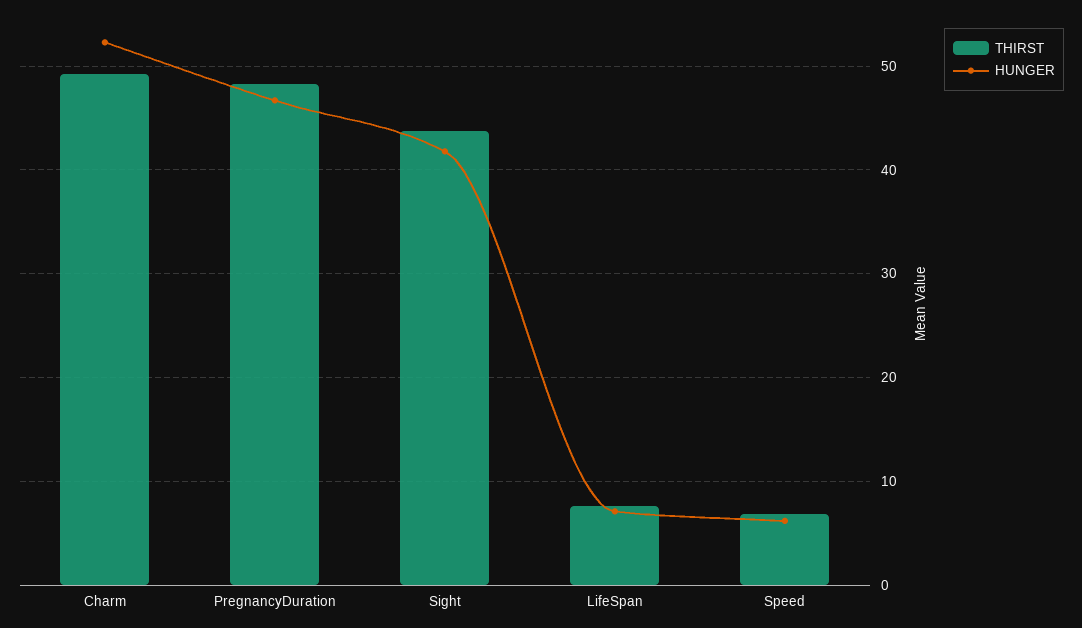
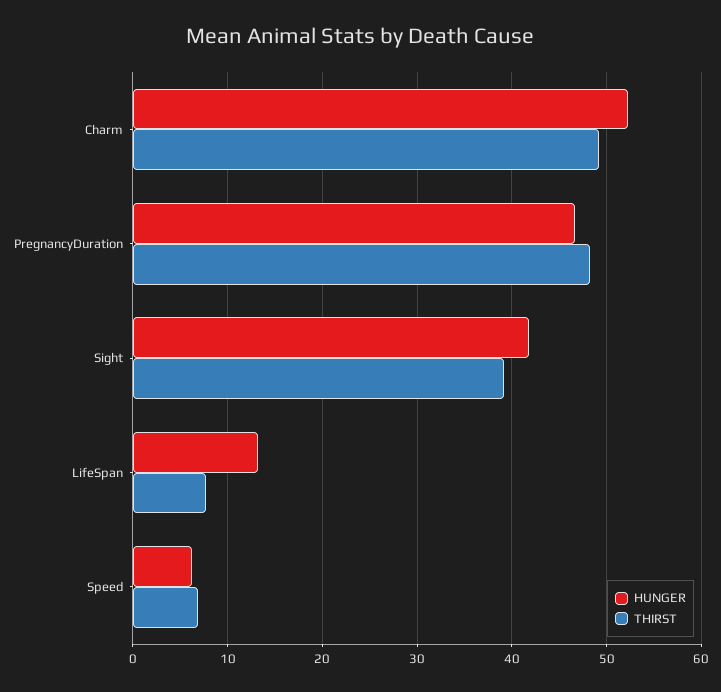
  {
    "THIRST": {
      "Charm": 49,
      "PregnancyDuration": 48,
-     "Sight": 44,
+     "Sight": 39,
      "LifeSpan": 8,
      "Speed": 7
    },
    "HUNGER": {
      "Charm": 52,
      "PregnancyDuration": 47,
      "Sight": 42,
-     "LifeSpan": 7,
+     "LifeSpan": 13,
      "Speed": 6
    }
  }

